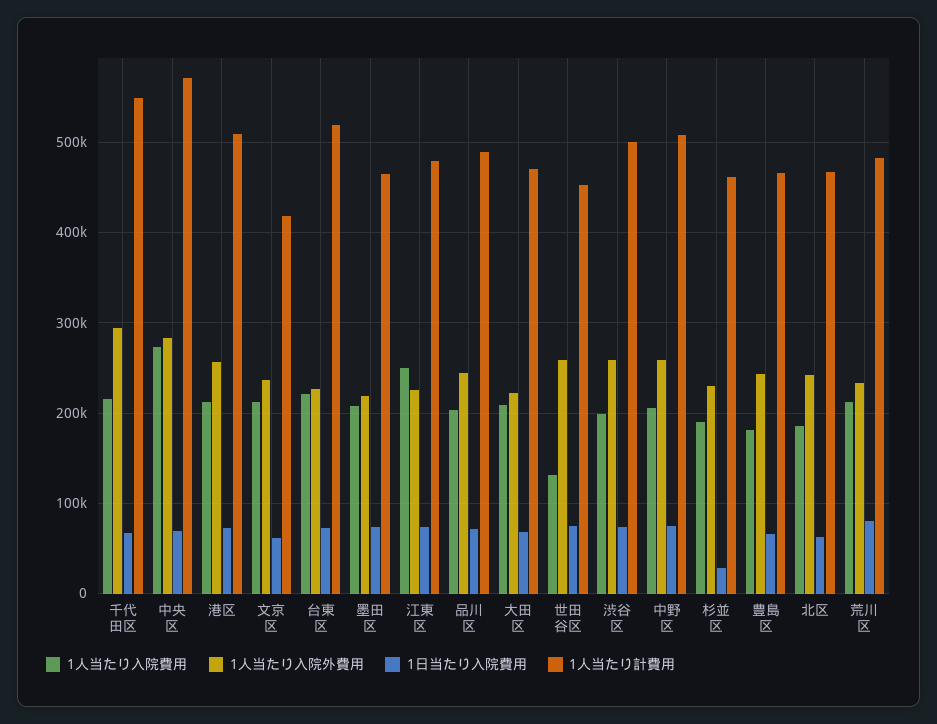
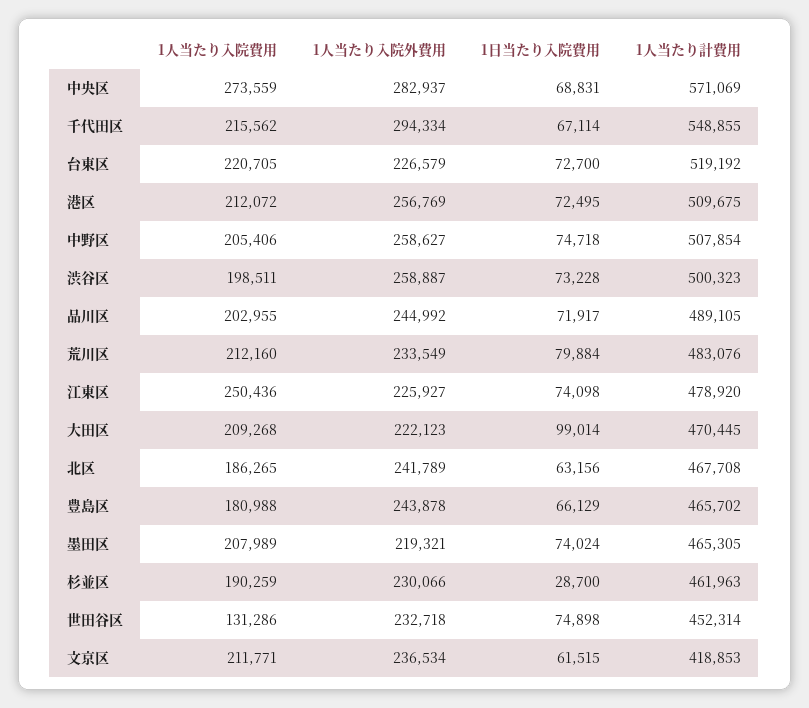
  {
    "1人当たり入院費用": {
      "千代田区": 215562,
      "中央区": 273559,
      "港区": 212072,
      "文京区": 211771,
      "台東区": 220705,
      "墨田区": 207989,
      "江東区": 250436,
      "品川区": 202955,
      "大田区": 209268,
      "世田谷区": 131286,
      "渋谷区": 198511,
      "中野区": 205406,
      "杉並区": 190259,
      "豊島区": 180988,
      "北区": 186265,
      "荒川区": 212160
    },
    "1人当たり入院外費用": {
      "千代田区": 294334,
      "中央区": 282937,
      "港区": 256769,
      "文京区": 236534,
      "台東区": 226579,
      "墨田区": 219321,
      "江東区": 225927,
      "品川区": 244992,
      "大田区": 222123,
-     "世田谷区": 260000,
+     "世田谷区": 232718,
      "渋谷区": 258887,
      "中野区": 258627,
      "杉並区": 230066,
      "豊島区": 243878,
      "北区": 241789,
      "荒川区": 233549
    },
    "1日当たり入院費用": {
      "千代田区": 67114,
      "中央区": 68831,
      "港区": 72495,
      "文京区": 61515,
      "台東区": 72700,
      "墨田区": 74024,
      "江東区": 74098,
      "品川区": 71917,
-     "大田区": 70000,
+     "大田区": 99014,
      "世田谷区": 74898,
      "渋谷区": 73228,
      "中野区": 74718,
      "杉並区": 28700,
      "豊島区": 66129,
      "北区": 63156,
      "荒川区": 79884
    },
    "1人当たり計費用": {
      "千代田区": 548855,
      "中央区": 571069,
      "港区": 509675,
      "文京区": 418853,
      "台東区": 519192,
      "墨田区": 465305,
      "江東区": 478920,
      "品川区": 489105,
      "大田区": 470445,
      "世田谷区": 452314,
      "渋谷区": 500323,
      "中野区": 507854,
      "杉並区": 461963,
      "豊島区": 465702,
      "北区": 467708,
      "荒川区": 483076
    }
  }

